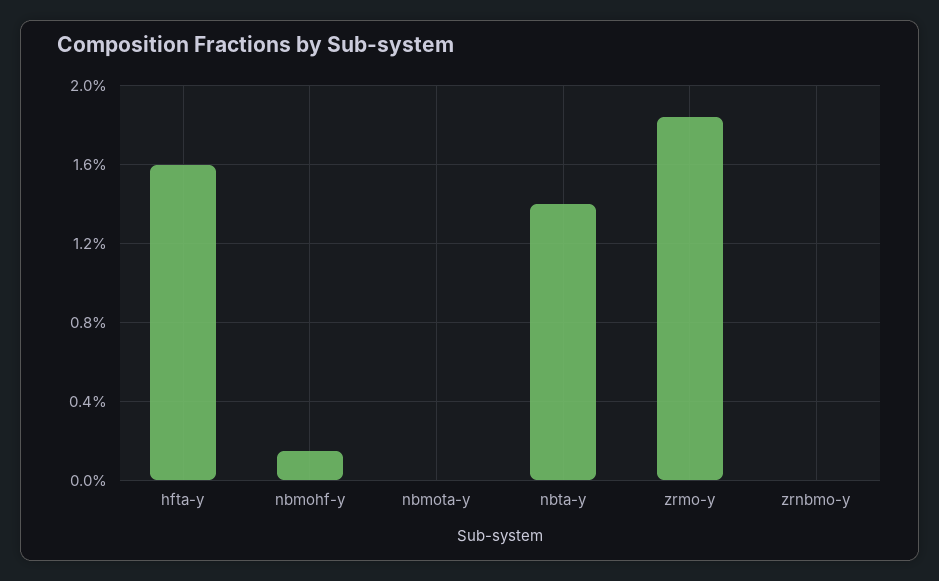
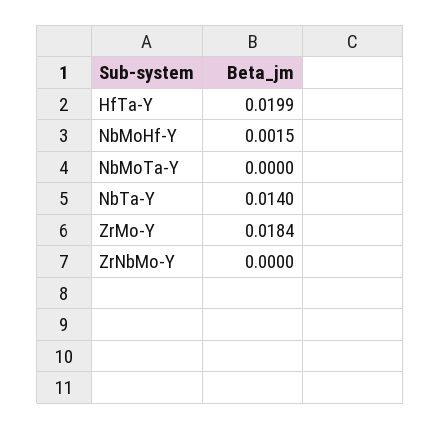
  {
-   "hfta-y": 0.016,
+   "hfta-y": 0.0199,
    "nbmohf-y": 0.0015,
    "nbmota-y": 0,
    "nbta-y": 0.014,
    "zrmo-y": 0.0184,
    "zrnbmo-y": 0
  }

